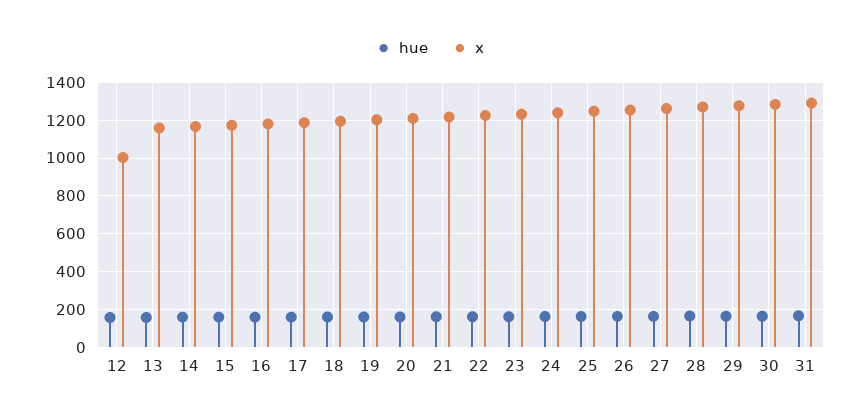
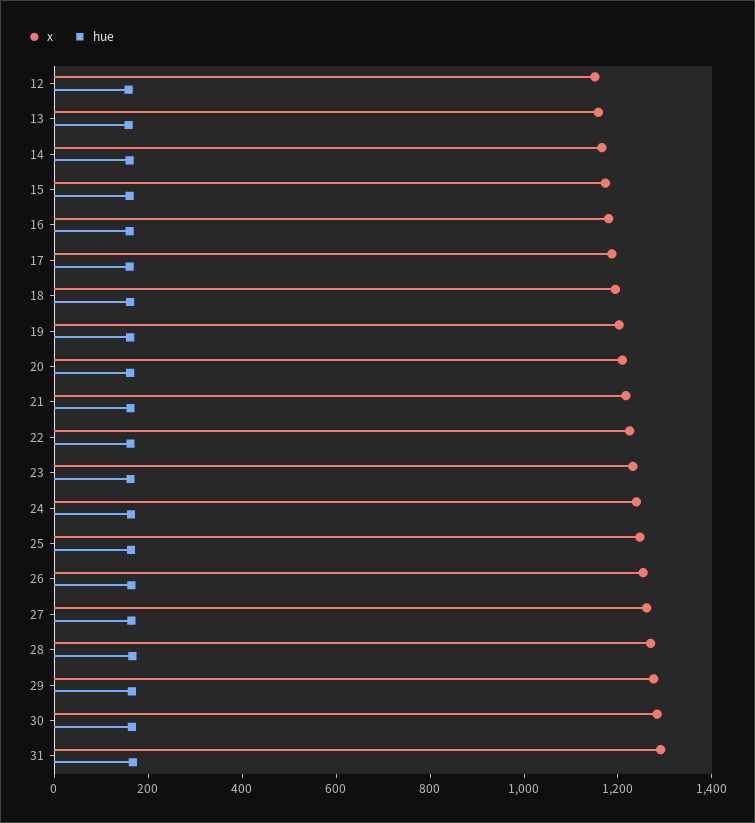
  {
    "hue": {
      "12": 150,
      "13": 150,
      "14": 150,
      "15": 150,
      "16": 150,
      "17": 150,
      "18": 150,
      "19": 150,
      "20": 150,
      "21": 150,
      "22": 150,
      "23": 150,
      "24": 150,
      "25": 150,
      "26": 150,
      "27": 150,
      "28": 150,
      "29": 150,
      "30": 150,
      "31": 150
    },
    "x": {
-     "12": 1000,
+     "12": 1150,
      "13": 1150,
      "14": 1150,
      "15": 1150,
      "16": 1200,
      "17": 1200,
      "18": 1200,
      "19": 1200,
      "20": 1200,
      "21": 1200,
      "22": 1200,
      "23": 1250,
      "24": 1250,
      "25": 1250,
      "26": 1250,
      "27": 1250,
      "28": 1250,
      "29": 1300,
      "30": 1300,
      "31": 1300
    }
  }

